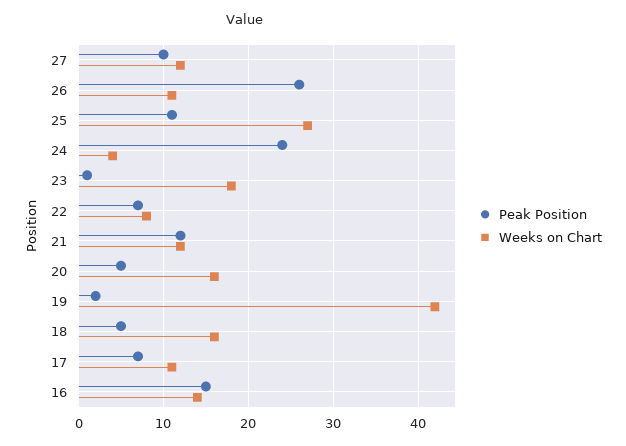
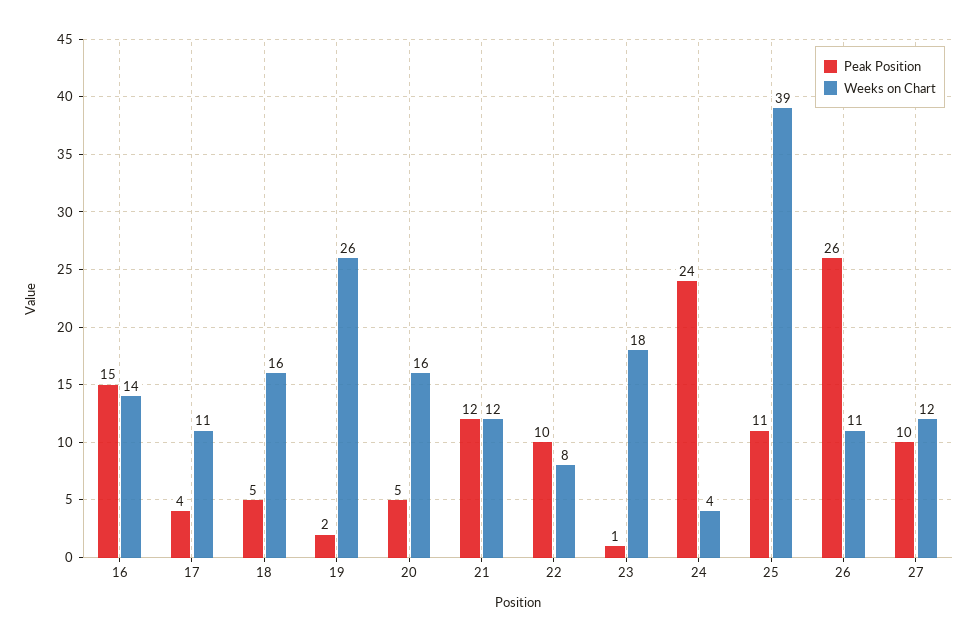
  {
    "Peak Position": {
      "27": 10,
      "26": 26,
      "25": 11,
      "24": 24,
      "23": 1,
-     "22": 7,
+     "22": 10,
      "21": 12,
      "20": 5,
      "19": 2,
      "18": 5,
-     "17": 7,
+     "17": 4,
      "16": 15
    },
    "Weeks on Chart": {
      "27": 12,
      "26": 11,
-     "25": 27,
+     "25": 39,
      "24": 4,
      "23": 18,
      "22": 8,
      "21": 12,
      "20": 16,
-     "19": 42,
+     "19": 26,
      "18": 16,
      "17": 11,
      "16": 14
    }
  }

